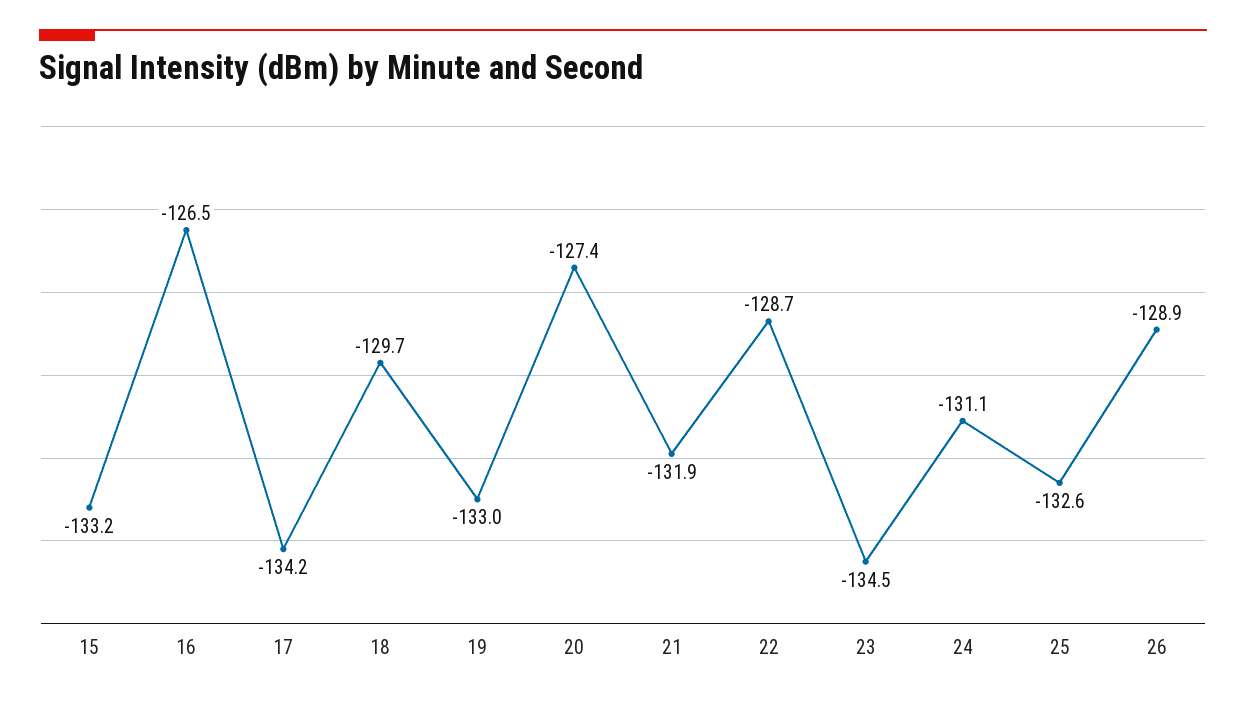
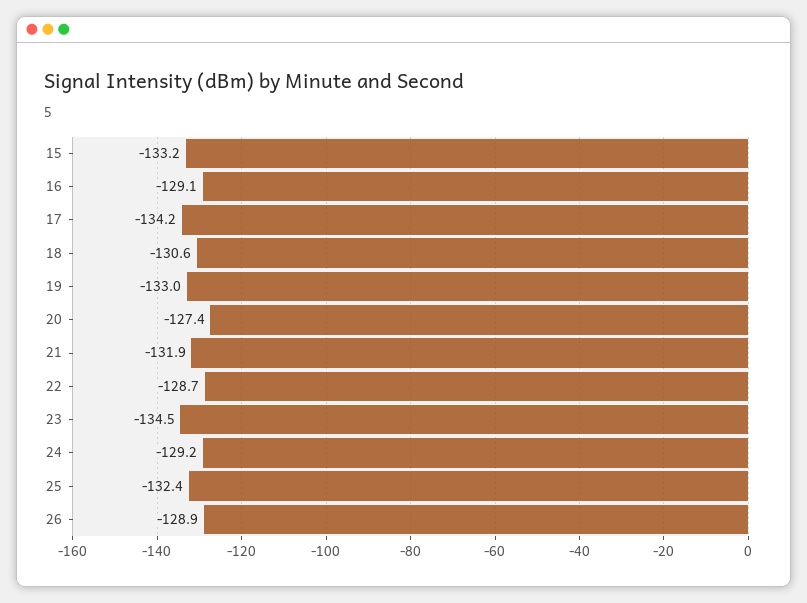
  {
    "15": -133.2,
-   "16": -126.5,
+   "16": -129.1,
    "17": -134.2,
-   "18": -129.7,
+   "18": -130.6,
    "19": -133,
    "20": -127.4,
    "21": -131.9,
    "22": -128.7,
    "23": -134.5,
-   "24": -131.1,
+   "24": -129.2,
-   "25": -132.6,
+   "25": -132.4,
    "26": -128.9
  }

